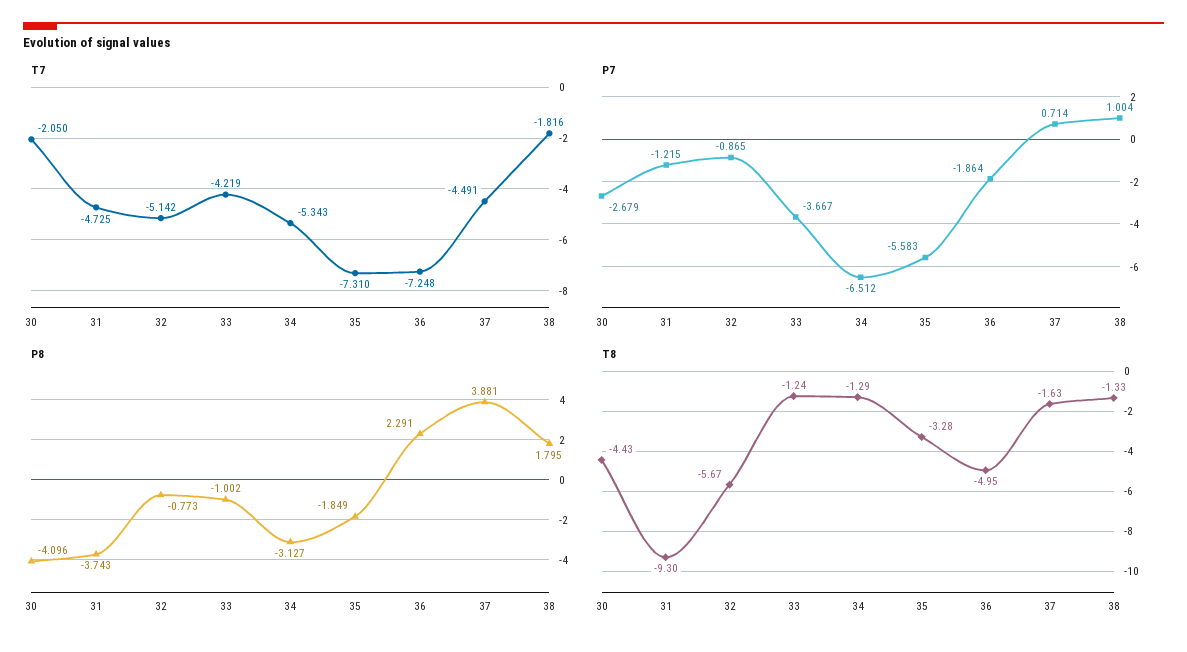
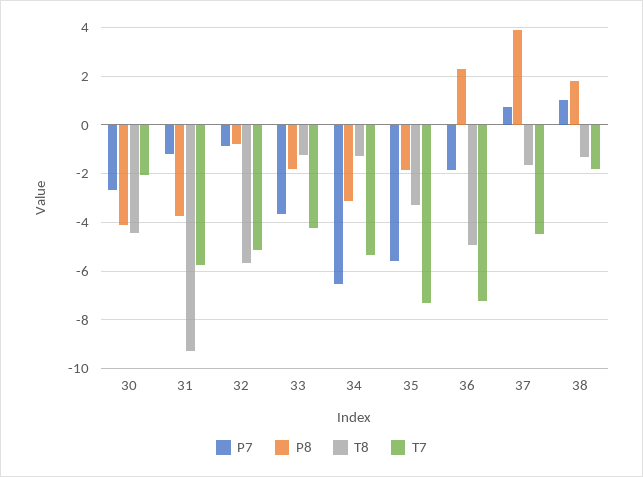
  {
    "T7": {
      "30": -2.05,
-     "31": -4.725,
+     "31": -5.75,
      "32": -5.142,
      "33": -4.219,
      "34": -5.343,
      "35": -7.31,
      "36": -7.248,
      "37": -4.491,
      "38": -1.816
    },
    "P7": {
      "30": -2.679,
      "31": -1.215,
      "32": -0.865,
      "33": -3.667,
      "34": -6.512,
      "35": -5.583,
      "36": -1.864,
      "37": 0.714,
      "38": 1.004
    },
    "P8": {
      "30": -4.096,
      "31": -3.743,
      "32": -0.773,
-     "33": -1.002,
+     "33": -1.75,
      "34": -3.127,
      "35": -1.849,
      "36": 2.291,
      "37": 3.881,
      "38": 1.795
    },
    "T8": {
      "30": -4.43,
      "31": -9.3,
      "32": -5.67,
      "33": -1.24,
      "34": -1.29,
      "35": -3.28,
      "36": -4.95,
      "37": -1.63,
      "38": -1.33
    }
  }

